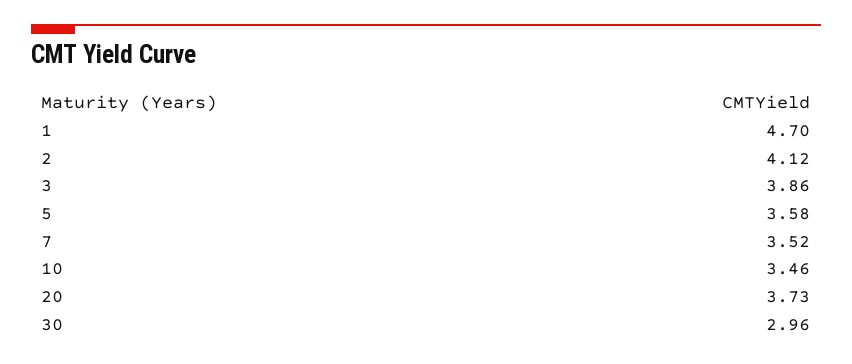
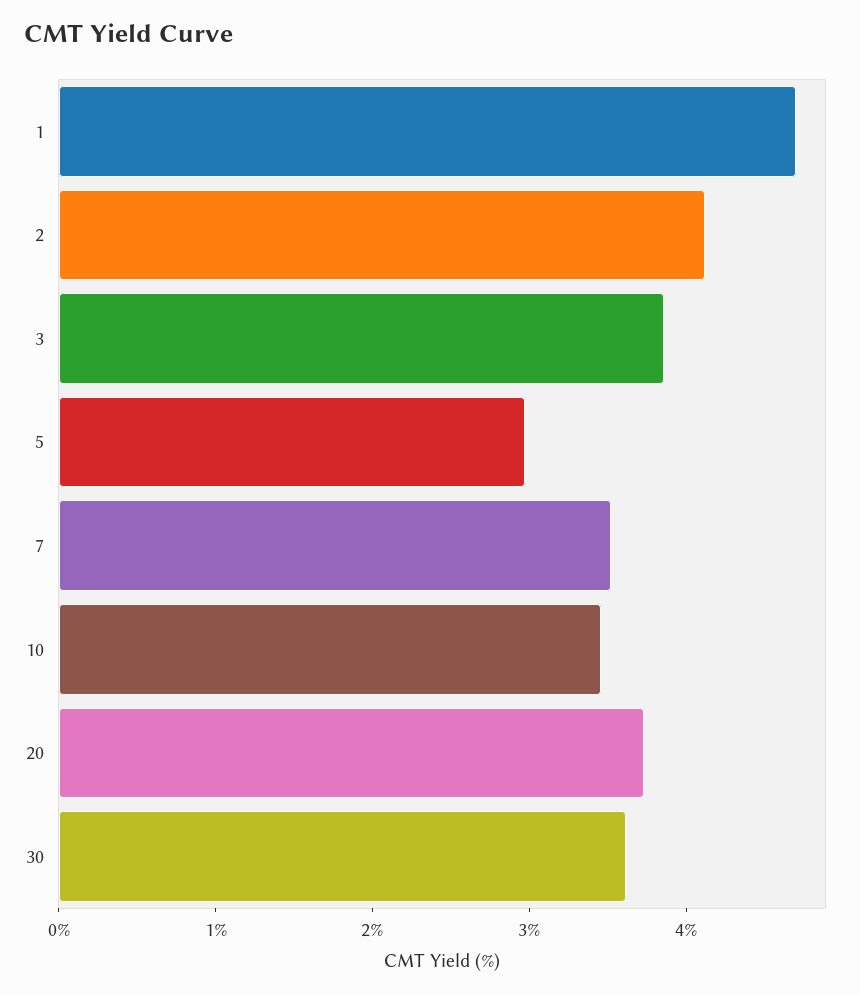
  {
    "1": 4.7,
    "2": 4.12,
    "3": 3.86,
-   "5": 3.58,
+   "5": 3,
    "7": 3.52,
    "10": 3.46,
    "20": 3.73,
-   "30": 2.96
+   "30": 3.6
  }

